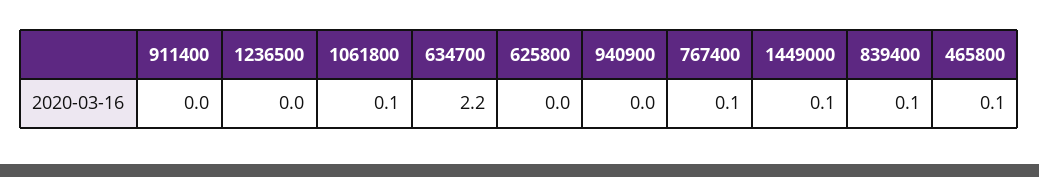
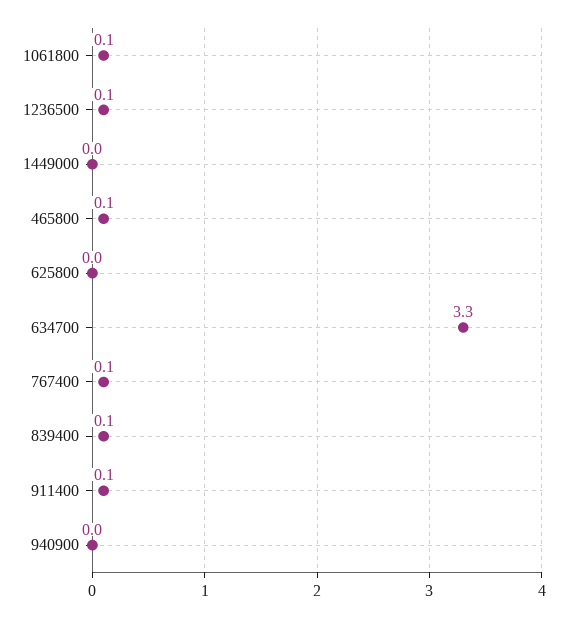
  {
-   "911400": 0,
+   "911400": 0.1,
-   "1236500": 0,
+   "1236500": 0.1,
    "1061800": 0.1,
-   "634700": 2.2,
+   "634700": 3.3,
    "625800": 0,
    "940900": 0,
    "767400": 0.1,
-   "1449000": 0.1,
+   "1449000": 0,
    "839400": 0.1,
    "465800": 0.1
  }

